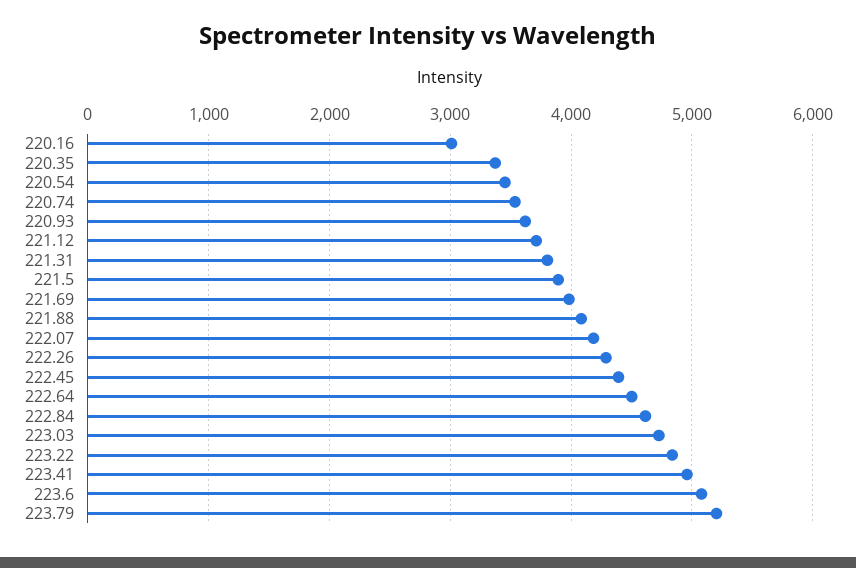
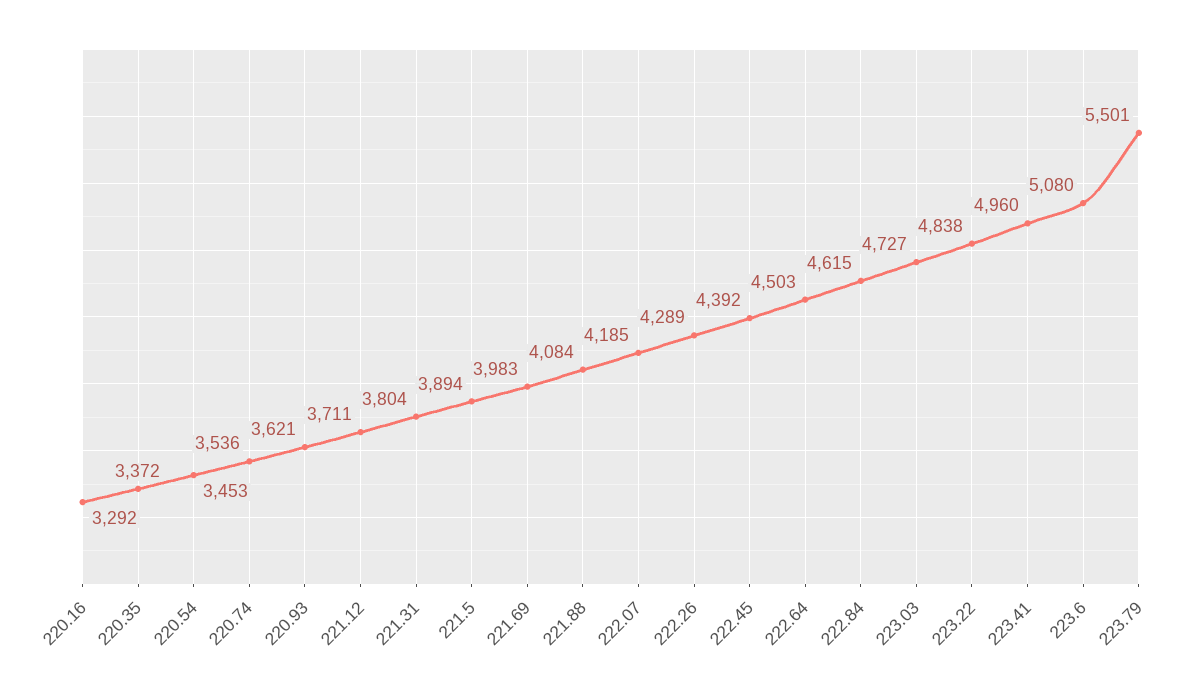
  {
-   "220.16": 3000,
+   "220.16": 3292,
    "220.35": 3372,
    "220.54": 3453,
    "220.74": 3536,
    "220.93": 3621,
    "221.12": 3711,
    "221.31": 3804,
    "221.5": 3894,
    "221.69": 3983,
    "221.88": 4084,
    "222.07": 4185,
    "222.26": 4289,
    "222.45": 4392,
    "222.64": 4503,
    "222.84": 4615,
    "223.03": 4727,
    "223.22": 4838,
    "223.41": 4960,
    "223.6": 5080,
-   "223.79": 5200
+   "223.79": 5501
  }

